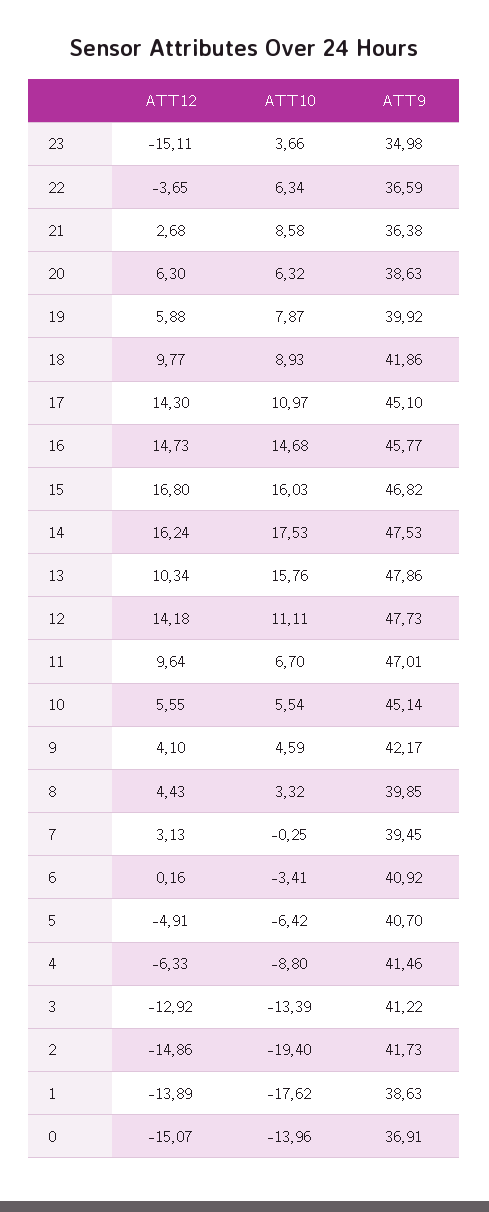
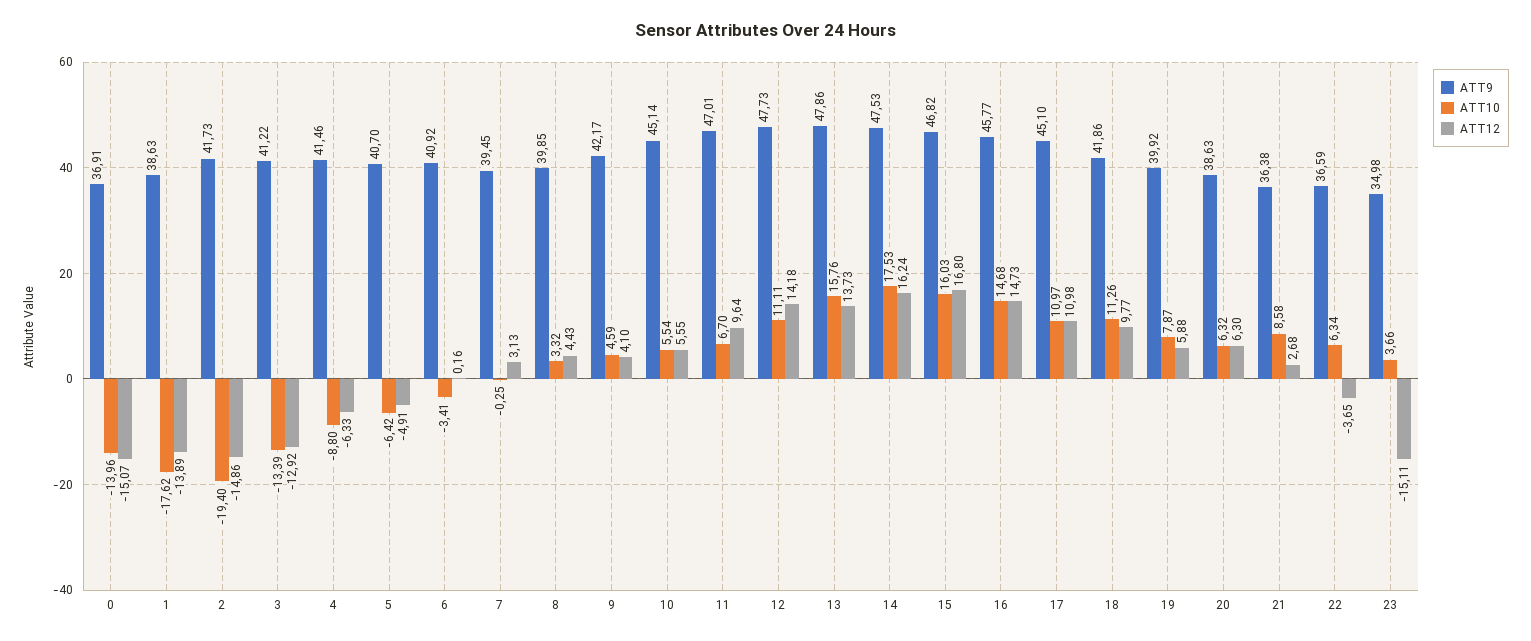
  {
    "ATT12": {
      "23": -15.11,
      "22": -3.65,
      "21": 2.68,
      "20": 6.3,
      "19": 5.88,
      "18": 9.77,
-     "17": 14.3,
+     "17": 10.98,
      "16": 14.73,
      "15": 16.8,
      "14": 16.24,
-     "13": 10.34,
+     "13": 13.73,
      "12": 14.18,
      "11": 9.64,
      "10": 5.55,
      "9": 4.1,
      "8": 4.43,
      "7": 3.13,
      "6": 0.16,
      "5": -4.91,
      "4": -6.33,
      "3": -12.92,
      "2": -14.86,
      "1": -13.89,
      "0": -15.07
    },
    "ATT10": {
      "23": 3.66,
      "22": 6.34,
      "21": 8.58,
      "20": 6.32,
      "19": 7.87,
-     "18": 8.93,
+     "18": 11.26,
      "17": 10.97,
      "16": 14.68,
      "15": 16.03,
      "14": 17.53,
      "13": 15.76,
      "12": 11.11,
      "11": 6.7,
      "10": 5.54,
      "9": 4.59,
      "8": 3.32,
      "7": -0.25,
      "6": -3.41,
      "5": -6.42,
      "4": -8.8,
      "3": -13.39,
      "2": -19.4,
      "1": -17.62,
      "0": -13.96
    },
    "ATT9": {
      "23": 34.98,
      "22": 36.59,
      "21": 36.38,
      "20": 38.63,
      "19": 39.92,
      "18": 41.86,
      "17": 45.1,
      "16": 45.77,
      "15": 46.82,
      "14": 47.53,
      "13": 47.86,
      "12": 47.73,
      "11": 47.01,
      "10": 45.14,
      "9": 42.17,
      "8": 39.85,
      "7": 39.45,
      "6": 40.92,
      "5": 40.7,
      "4": 41.46,
      "3": 41.22,
      "2": 41.73,
      "1": 38.63,
      "0": 36.91
    }
  }

